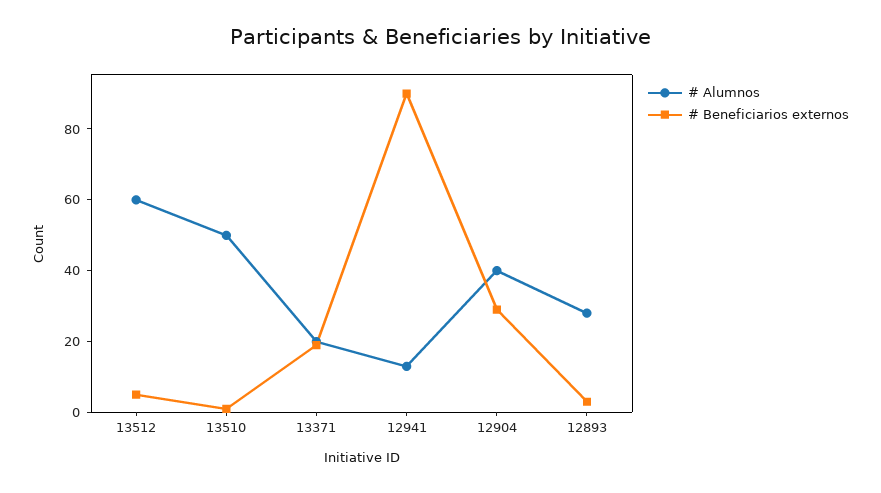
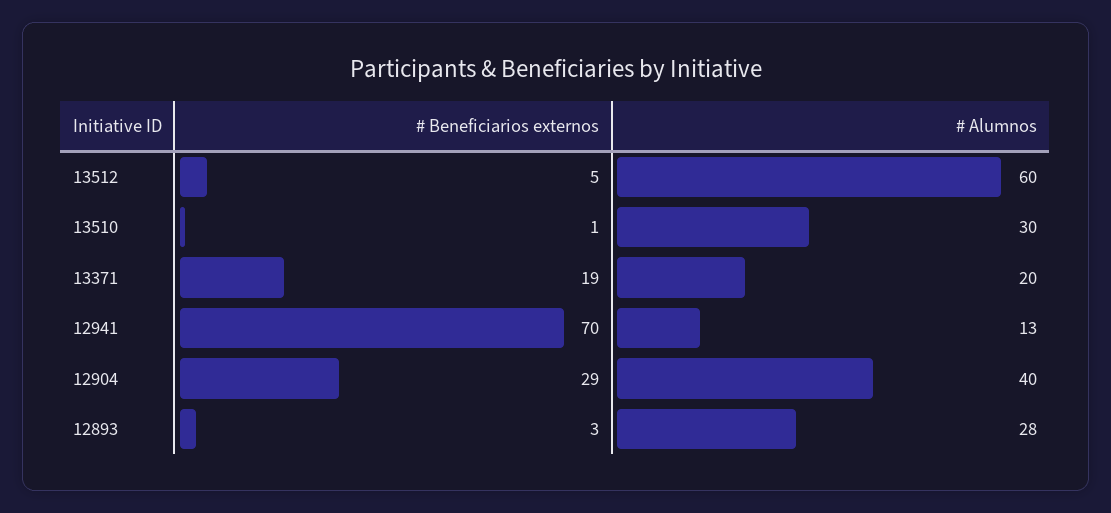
  {
    "# Alumnos": {
      "13512": 60,
-     "13510": 50,
+     "13510": 30,
      "13371": 20,
      "12941": 13,
      "12904": 40,
      "12893": 28
    },
    "# Beneficiarios externos": {
      "13512": 5,
      "13510": 1,
      "13371": 19,
-     "12941": 90,
+     "12941": 70,
      "12904": 29,
      "12893": 3
    }
  }

